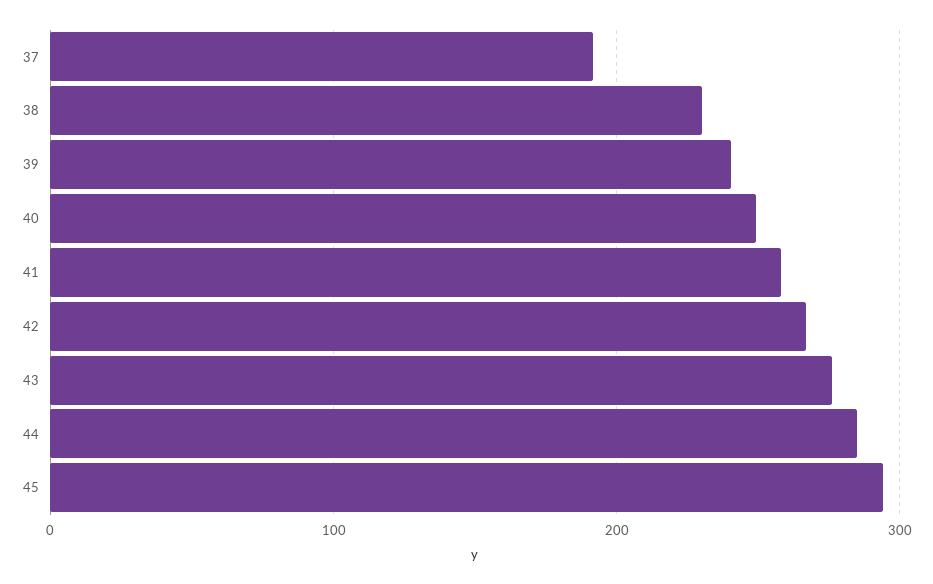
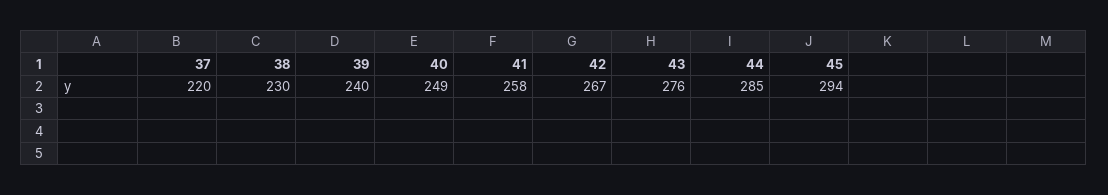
  {
-   "37": 190,
+   "37": 220,
    "38": 230,
    "39": 240,
    "40": 249,
    "41": 258,
    "42": 267,
    "43": 276,
    "44": 285,
    "45": 294
  }

